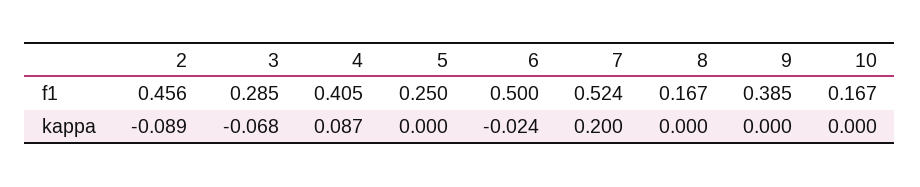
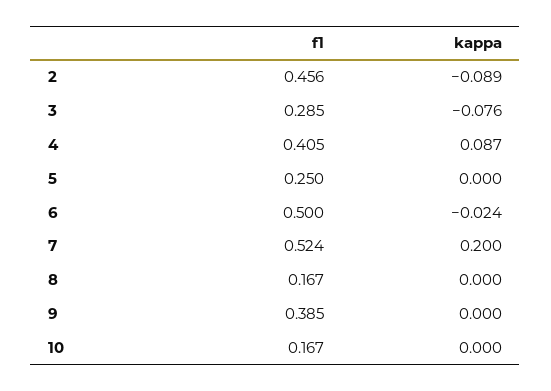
  {
    "2": {
      "f1": 0.456,
      "kappa": -0.089
    },
    "3": {
      "f1": 0.285,
-     "kappa": -0.068
+     "kappa": -0.076
    },
    "4": {
      "f1": 0.405,
      "kappa": 0.087
    },
    "5": {
      "f1": 0.25,
      "kappa": 0
    },
    "6": {
      "f1": 0.5,
      "kappa": -0.024
    },
    "7": {
      "f1": 0.524,
      "kappa": 0.2
    },
    "8": {
      "f1": 0.167,
      "kappa": 0
    },
    "9": {
      "f1": 0.385,
      "kappa": 0
    },
    "10": {
      "f1": 0.167,
      "kappa": 0
    }
  }

